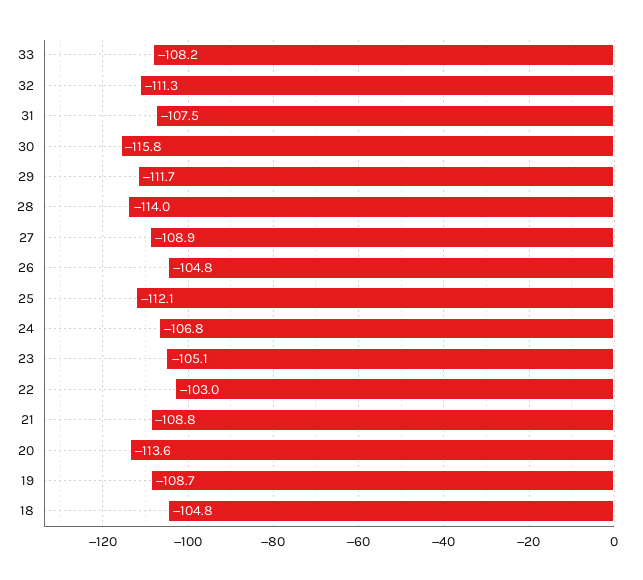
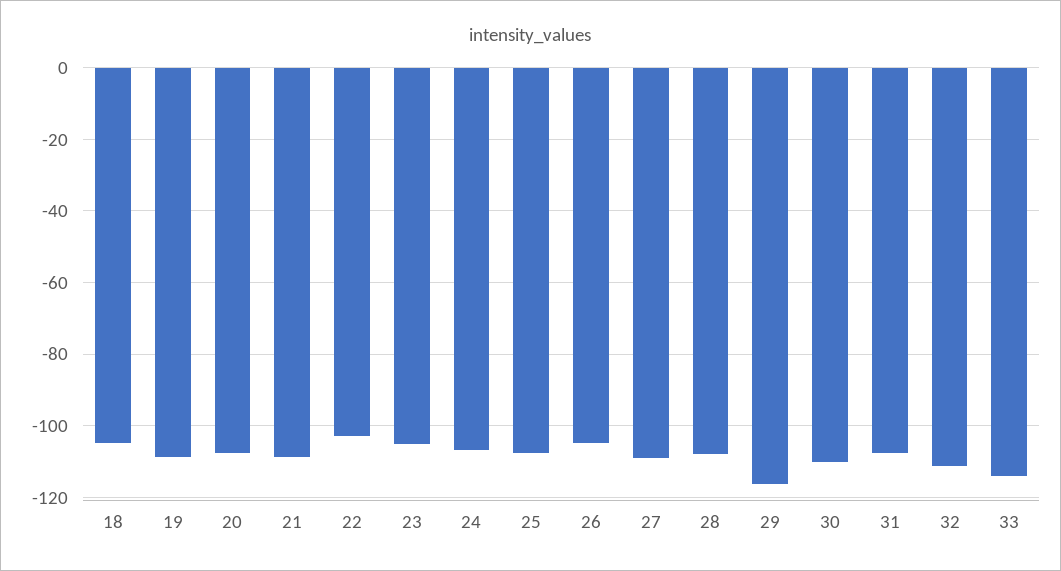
  {
-   "33": -108.2,
+   "33": -114,
    "32": -111.3,
    "31": -107.5,
-   "30": -115.8,
+   "30": -110,
-   "29": -111.7,
+   "29": -116,
-   "28": -114,
+   "28": -108,
    "27": -108.9,
    "26": -104.8,
-   "25": -112.1,
+   "25": -108,
    "24": -106.8,
    "23": -105.1,
    "22": -103,
    "21": -108.8,
-   "20": -113.6,
+   "20": -108,
    "19": -108.7,
    "18": -104.8
  }

